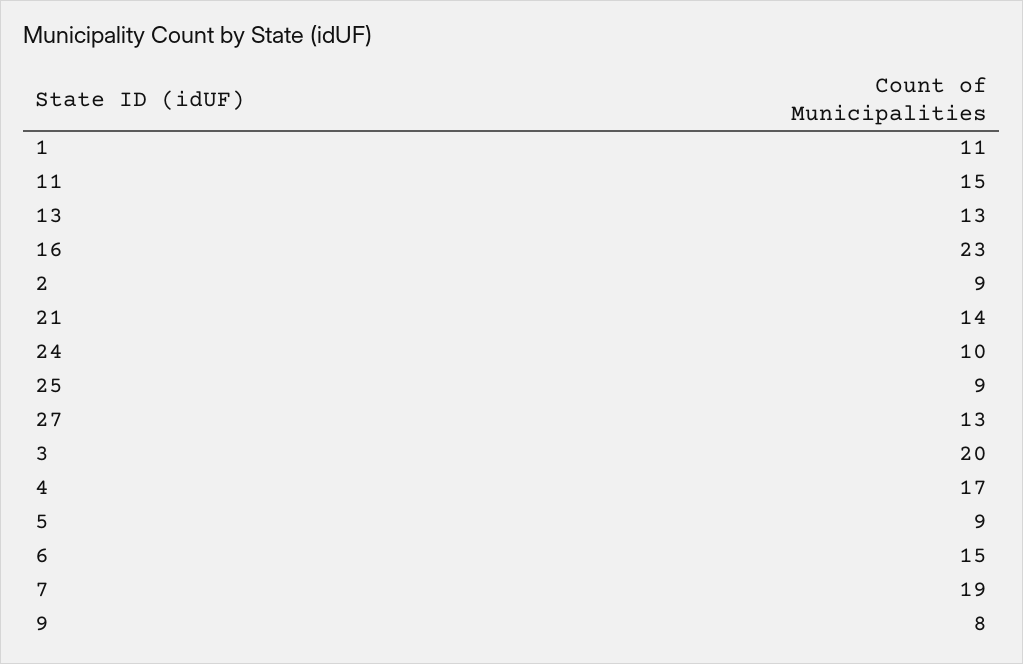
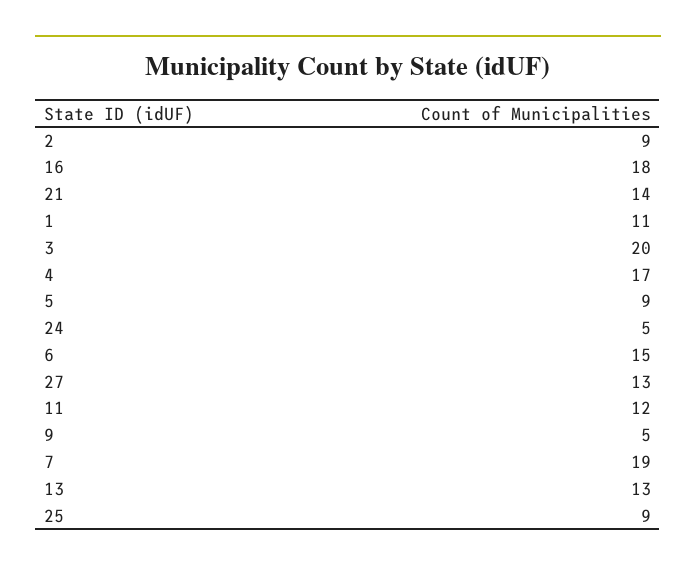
  {
    "1": 11,
-   "11": 15,
+   "11": 12,
    "13": 13,
-   "16": 23,
+   "16": 18,
    "2": 9,
    "21": 14,
-   "24": 10,
+   "24": 5,
    "25": 9,
    "27": 13,
    "3": 20,
    "4": 17,
    "5": 9,
    "6": 15,
    "7": 19,
-   "9": 8
+   "9": 5
  }

